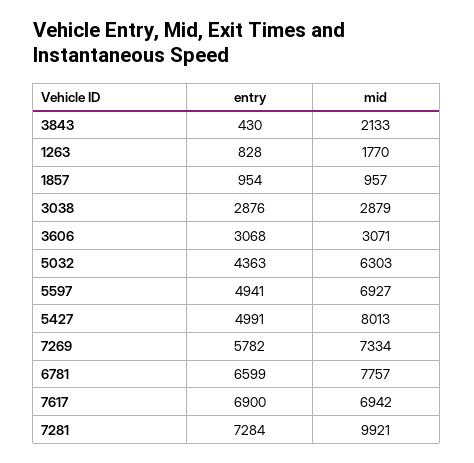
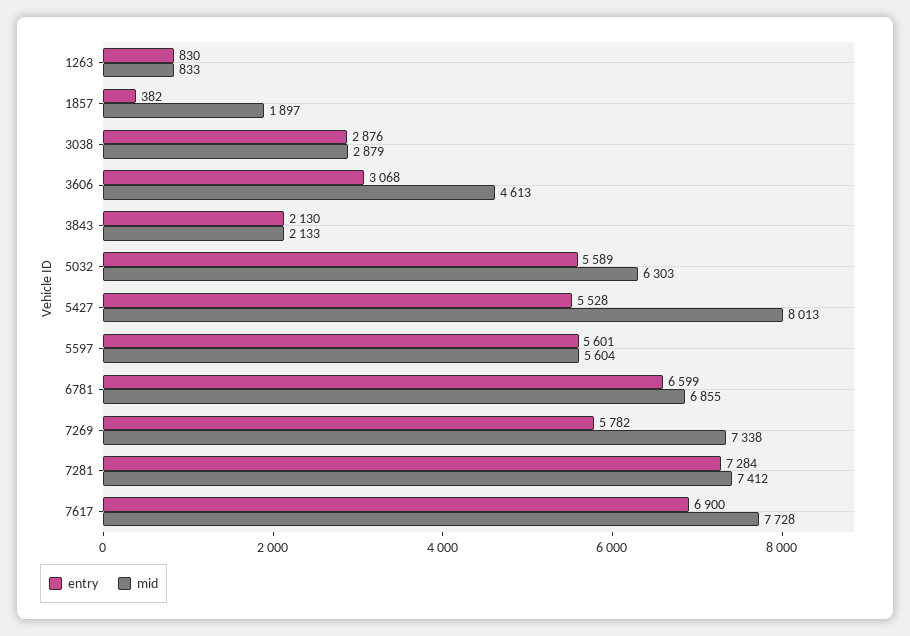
  {
    "entry": {
-     "3843": 430,
+     "3843": 2130,
-     "1263": 828,
+     "1263": 830,
-     "1857": 954,
+     "1857": 382,
      "3038": 2876,
      "3606": 3068,
-     "5032": 4363,
+     "5032": 5589,
-     "5597": 4941,
+     "5597": 5601,
-     "5427": 4991,
+     "5427": 5528,
      "7269": 5782,
      "6781": 6599,
      "7617": 6900,
      "7281": 7284
    },
    "mid": {
      "3843": 2133,
-     "1263": 1770,
+     "1263": 833,
-     "1857": 957,
+     "1857": 1897,
      "3038": 2879,
-     "3606": 3071,
+     "3606": 4613,
      "5032": 6303,
-     "5597": 6927,
+     "5597": 5604,
      "5427": 8013,
-     "7269": 7334,
+     "7269": 7338,
-     "6781": 7757,
+     "6781": 6855,
-     "7617": 6942,
+     "7617": 7728,
-     "7281": 9921
+     "7281": 7412
    }
  }

